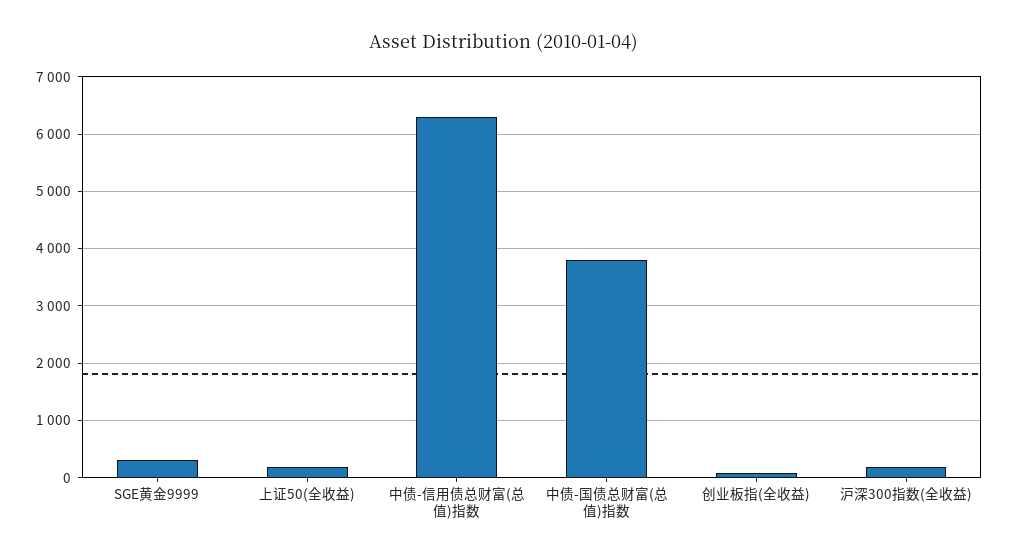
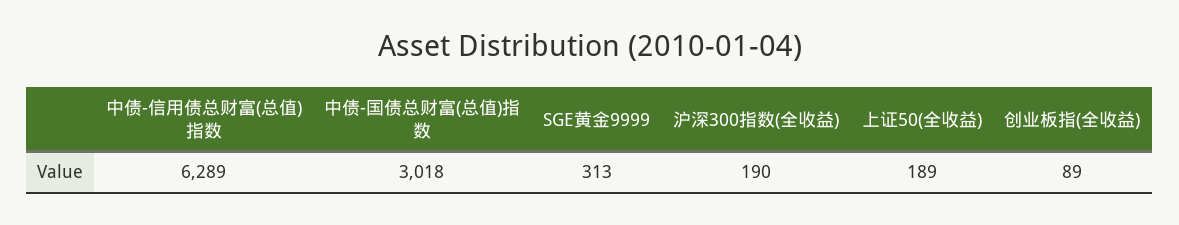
  {
    "SGE黄金9999": 313,
    "上证50(全收益)": 189,
    "中债-信用债总财富(总值)指数": 6289,
-   "中债-国债总财富(总值)指数": 3800,
+   "中债-国债总财富(总值)指数": 3018,
    "创业板指(全收益)": 89,
    "沪深300指数(全收益)": 190
  }

